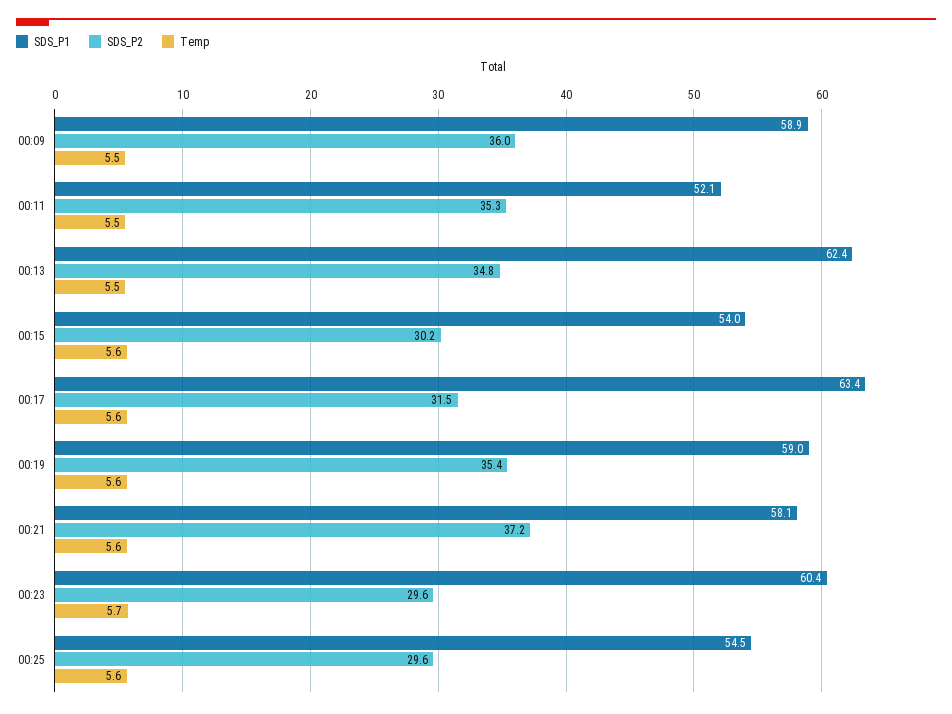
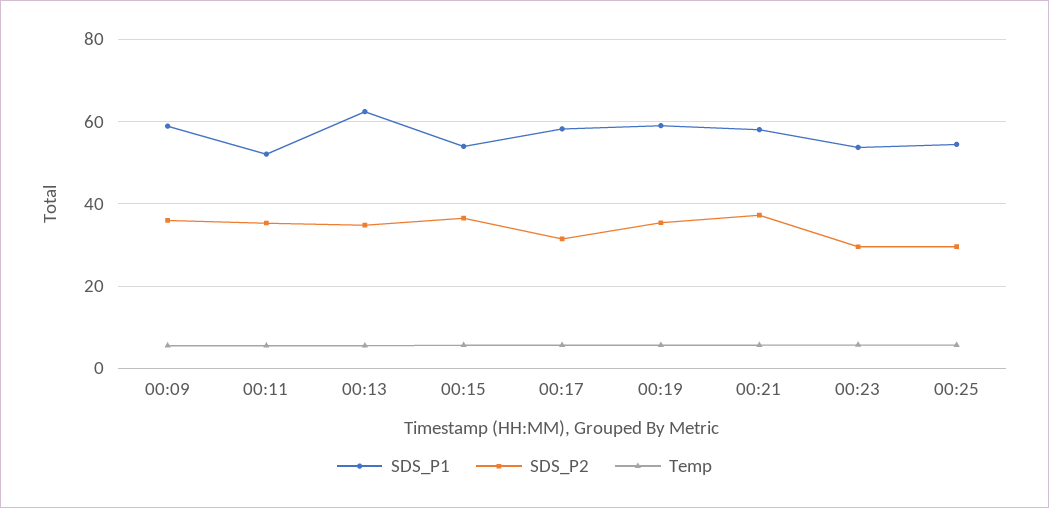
  {
    "SDS_P1": {
      "00:09": 58.9,
      "00:11": 52.1,
      "00:13": 62.4,
      "00:15": 54,
-     "00:17": 63.4,
+     "00:17": 58,
      "00:19": 59,
      "00:21": 58.1,
-     "00:23": 60.4,
+     "00:23": 54,
      "00:25": 54.5
    },
    "SDS_P2": {
      "00:09": 36,
      "00:11": 35.3,
      "00:13": 34.8,
-     "00:15": 30.2,
+     "00:15": 36,
      "00:17": 31.5,
      "00:19": 35.4,
      "00:21": 37.2,
      "00:23": 29.6,
      "00:25": 29.6
    },
    "Temp": {
      "00:09": 5.5,
      "00:11": 5.5,
      "00:13": 5.5,
      "00:15": 5.6,
      "00:17": 5.6,
      "00:19": 5.6,
      "00:21": 5.6,
      "00:23": 5.7,
      "00:25": 5.6
    }
  }

